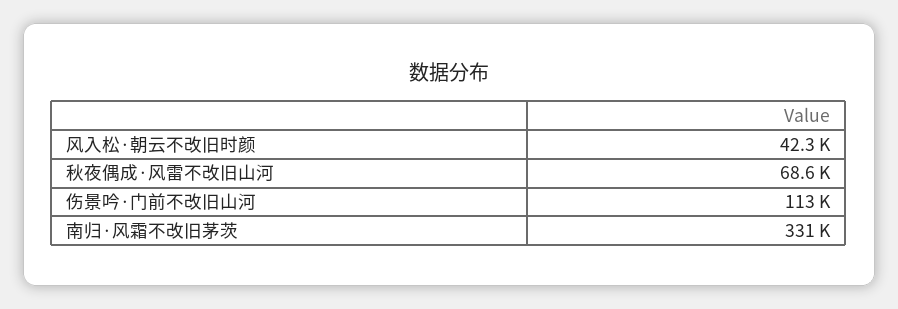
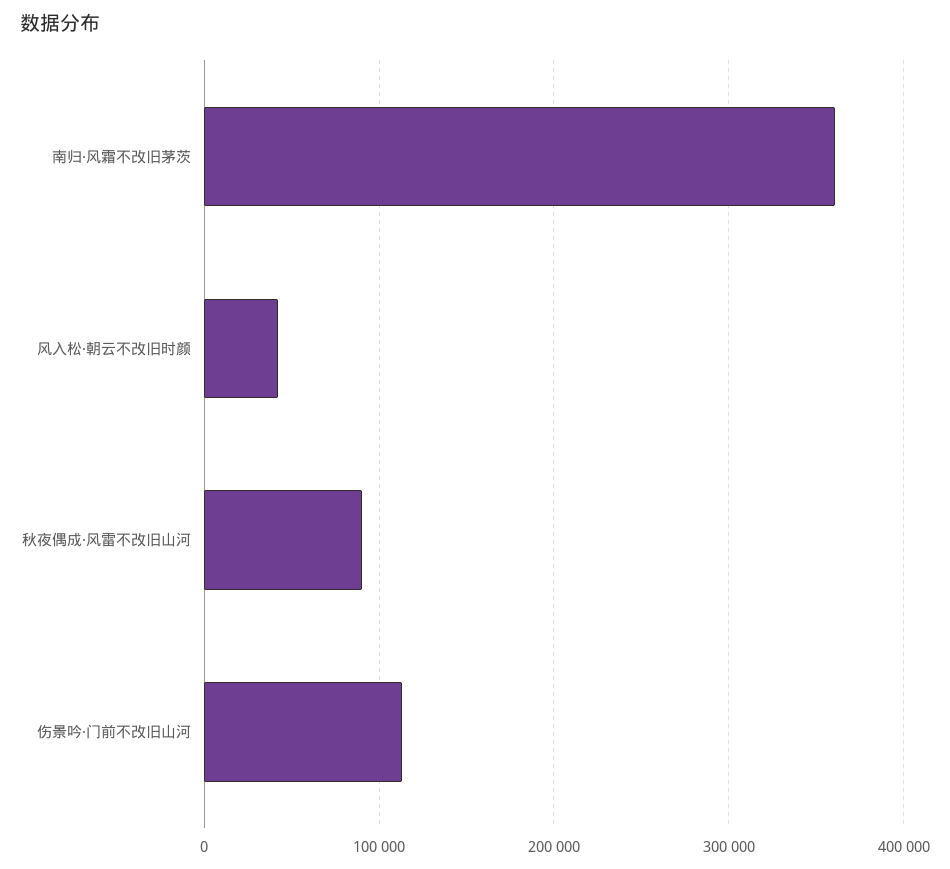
  {
    "风入松·朝云不改旧时颜": 42300,
-   "秋夜偶成·风雷不改旧山河": 68600,
+   "秋夜偶成·风雷不改旧山河": 90000,
    "伤景吟·门前不改旧山河": 113000,
-   "南归·风霜不改旧茅茨": 331000
+   "南归·风霜不改旧茅茨": 360000
  }

